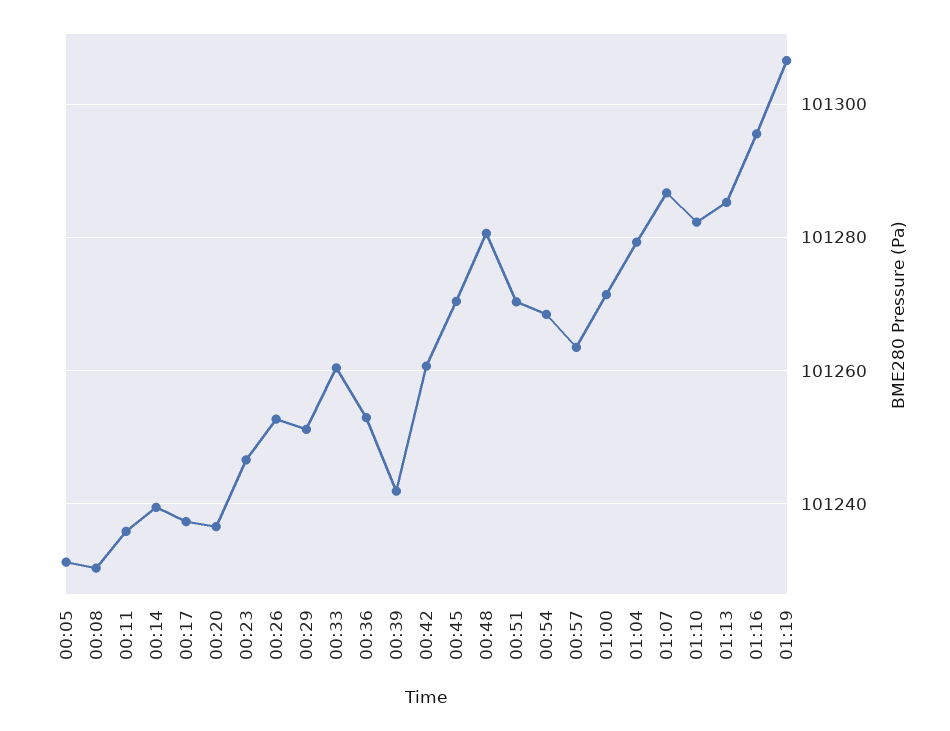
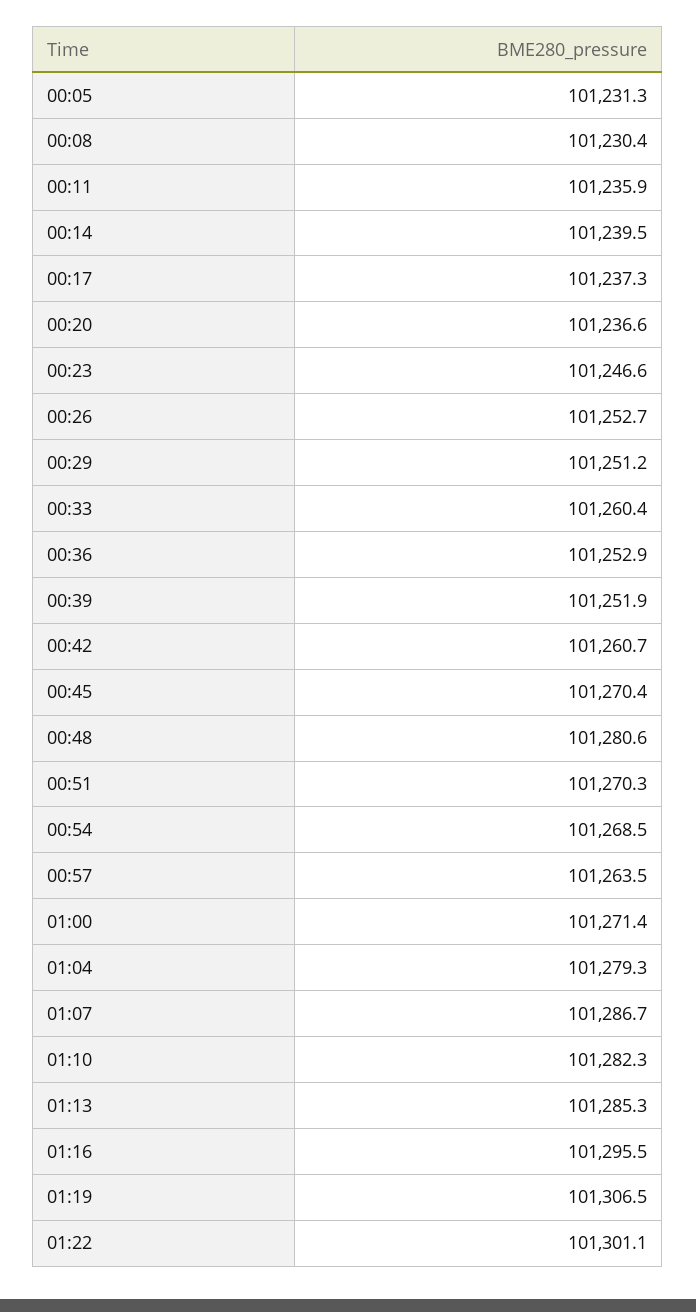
  {
    "00:05": 101231.3,
    "00:08": 101230.4,
    "00:11": 101235.9,
    "00:14": 101239.5,
    "00:17": 101237.3,
    "00:20": 101236.6,
    "00:23": 101246.6,
    "00:26": 101252.7,
    "00:29": 101251.2,
    "00:33": 101260.4,
    "00:36": 101252.9,
-   "00:39": 101242,
+   "00:39": 101251.9,
    "00:42": 101260.7,
    "00:45": 101270.4,
    "00:48": 101280.6,
    "00:51": 101270.3,
    "00:54": 101268.5,
    "00:57": 101263.5,
    "01:00": 101271.4,
    "01:04": 101279.3,
    "01:07": 101286.7,
    "01:10": 101282.3,
    "01:13": 101285.3,
    "01:16": 101295.5,
-   "01:19": 101306.5
+   "01:19": 101306.5,
+   "01:22": 101301.1
  }

